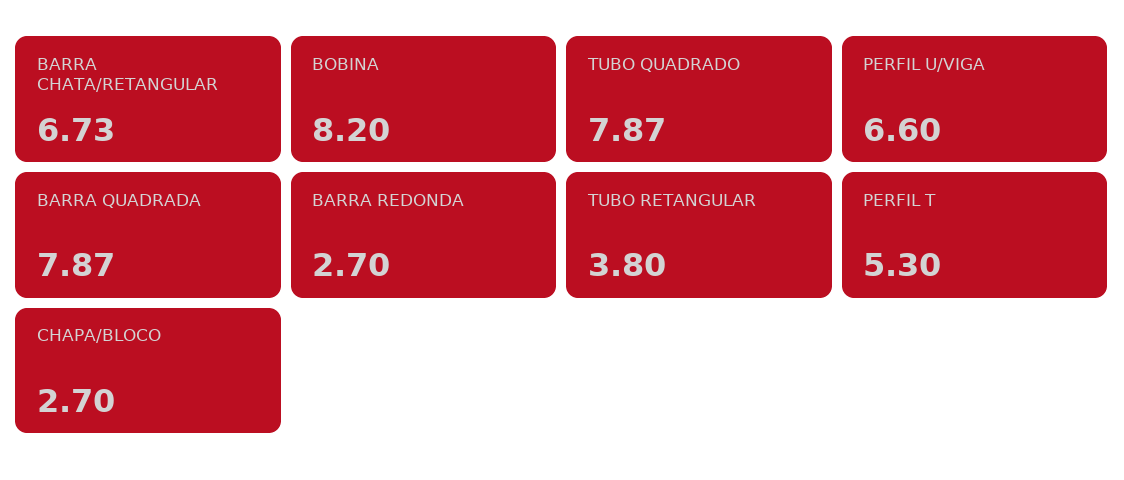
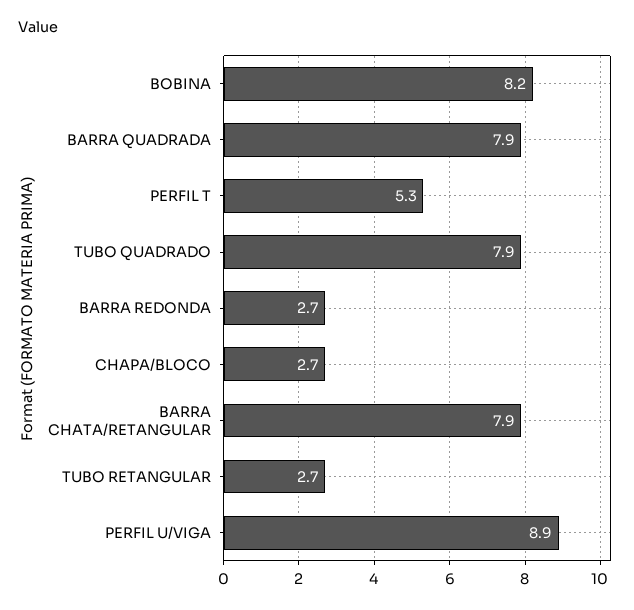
  {
-   "BARRA CHATA/RETANGULAR": 6.73,
+   "BARRA CHATA/RETANGULAR": 7.9,
    "BOBINA": 8.2,
    "TUBO QUADRADO": 7.87,
-   "PERFIL U/VIGA": 6.6,
+   "PERFIL U/VIGA": 8.9,
    "BARRA QUADRADA": 7.87,
    "BARRA REDONDA": 2.7,
-   "TUBO RETANGULAR": 3.8,
+   "TUBO RETANGULAR": 2.7,
    "PERFIL T": 5.3,
    "CHAPA/BLOCO": 2.7
  }

